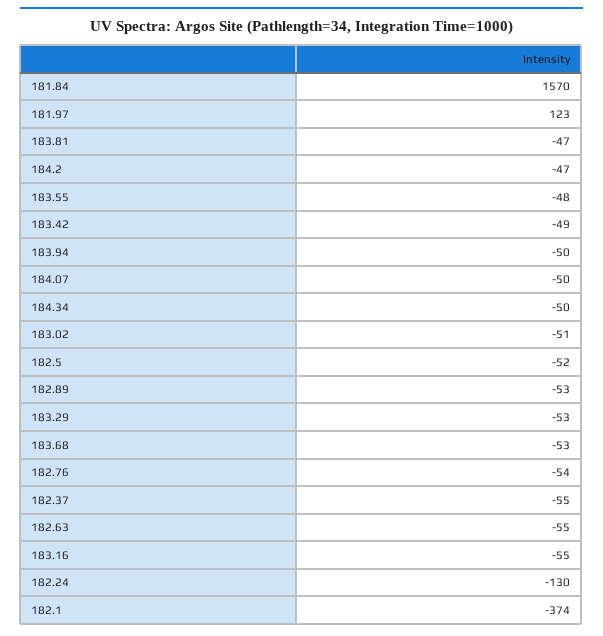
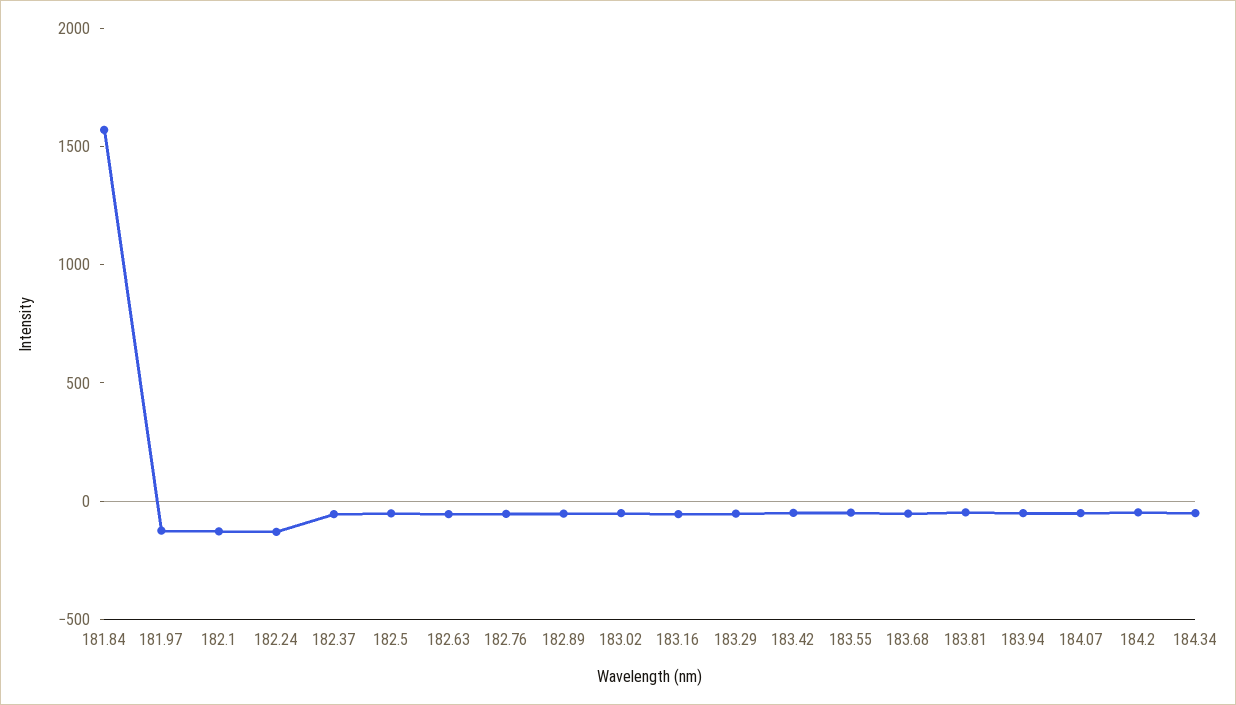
  {
    "181.84": 1570,
-   "181.97": 123,
+   "181.97": -100,
    "183.81": -47,
    "184.2": -47,
    "183.55": -48,
    "183.42": -49,
    "183.94": -50,
    "184.07": -50,
    "184.34": -50,
    "183.02": -51,
    "182.5": -52,
    "182.89": -53,
    "183.29": -53,
    "183.68": -53,
    "182.76": -54,
    "182.37": -55,
    "182.63": -55,
    "183.16": -55,
    "182.24": -130,
-   "182.1": -374
+   "182.1": -100
  }

